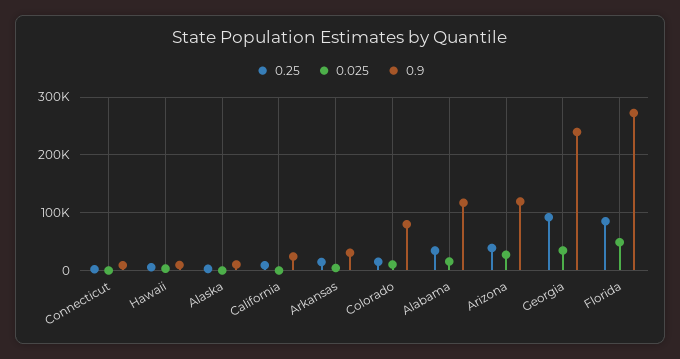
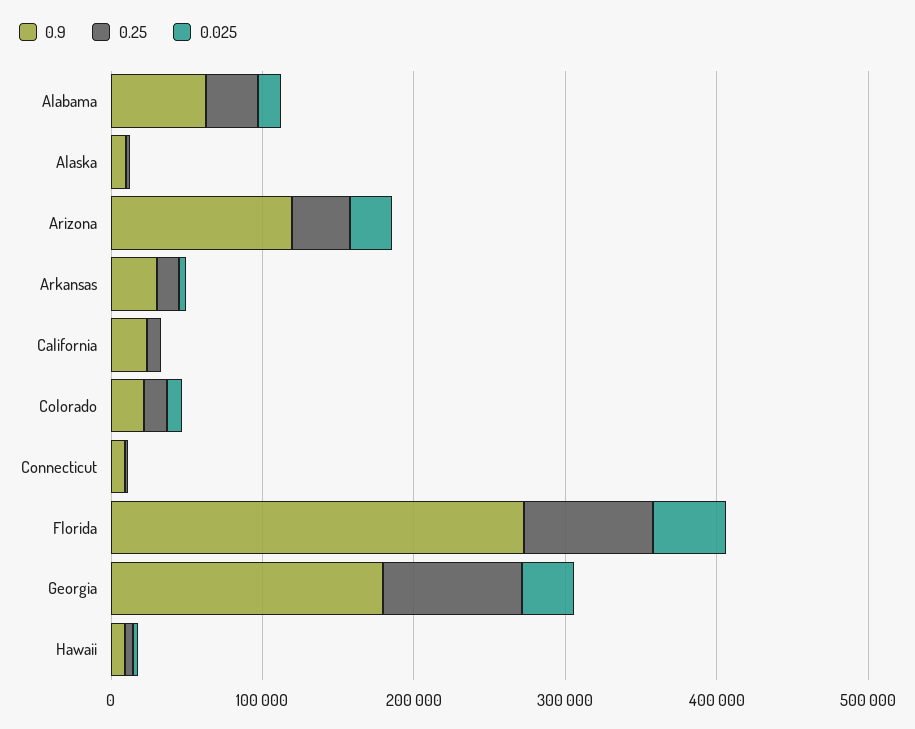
  {
    "0.25": {
      "Connecticut": 0,
      "Hawaii": 0,
      "Alaska": 0,
      "California": 0,
      "Arkansas": 20000,
      "Colorado": 20000,
      "Alabama": 40000,
      "Arizona": 40000,
      "Georgia": 100000,
      "Florida": 80000
    },
    "0.025": {
      "Connecticut": 0,
      "Hawaii": 0,
      "Alaska": 0,
      "California": 0,
      "Arkansas": 0,
      "Colorado": 20000,
      "Alabama": 20000,
      "Arizona": 20000,
      "Georgia": 40000,
      "Florida": 40000
    },
    "0.9": {
      "Connecticut": 0,
      "Hawaii": 0,
      "Alaska": 20000,
      "California": 20000,
      "Arkansas": 40000,
-     "Colorado": 80000,
+     "Colorado": 20000,
-     "Alabama": 120000,
+     "Alabama": 60000,
      "Arizona": 120000,
-     "Georgia": 240000,
+     "Georgia": 180000,
      "Florida": 280000
    }
  }

